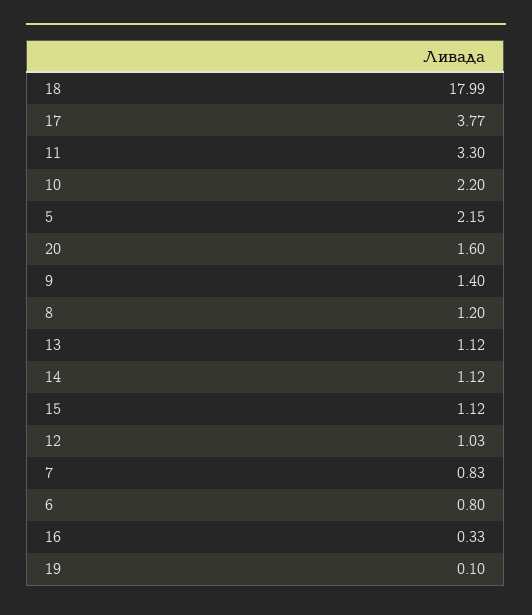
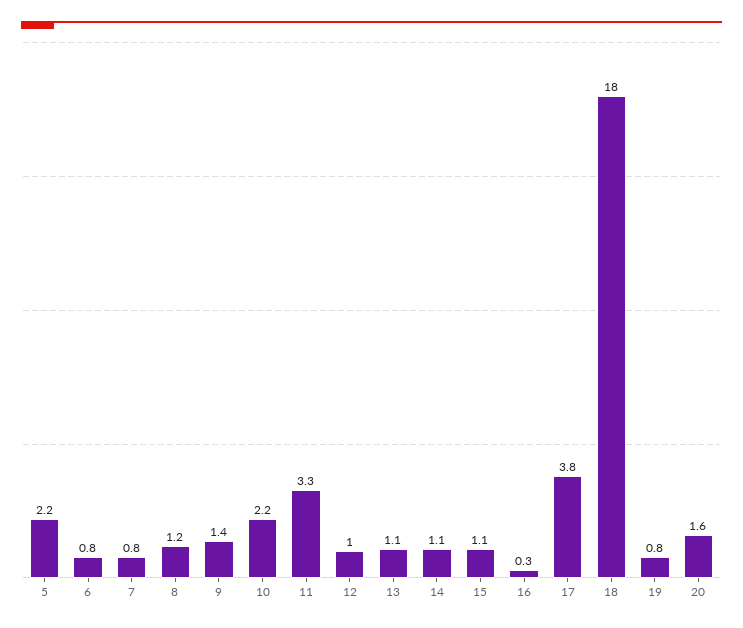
  {
    "18": 17.99,
    "17": 3.77,
    "11": 3.3,
    "10": 2.2,
    "5": 2.15,
    "20": 1.6,
    "9": 1.4,
    "8": 1.2,
    "13": 1.12,
    "14": 1.12,
    "15": 1.12,
    "12": 1.03,
    "7": 0.83,
    "6": 0.8,
    "16": 0.33,
-   "19": 0.1
+   "19": 0.8
  }

